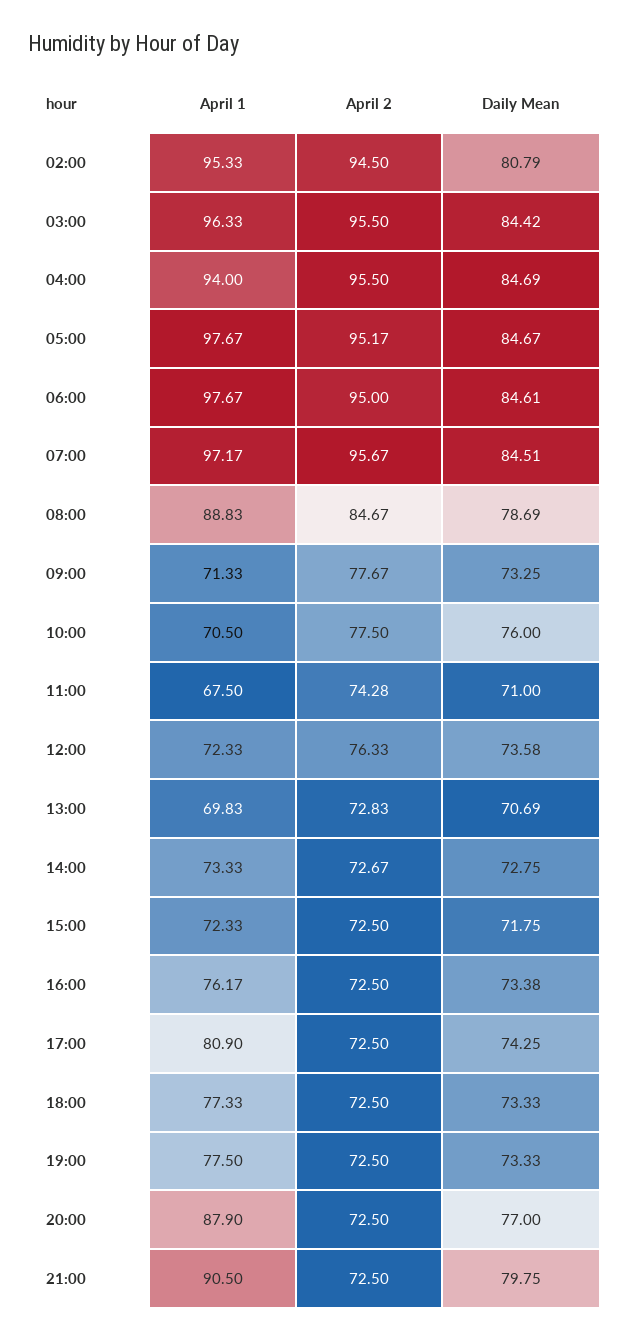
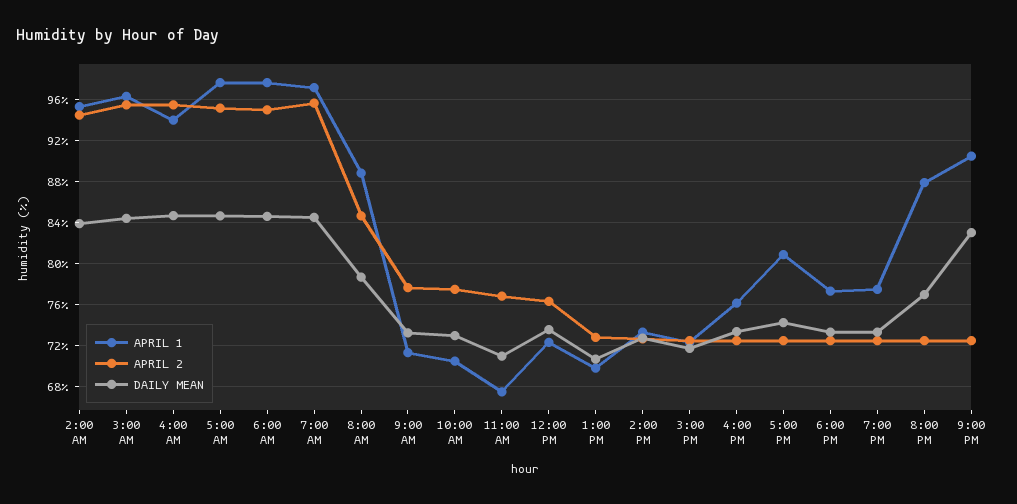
  {
    "April 1": {
      "02:00": 95.33,
      "03:00": 96.33,
      "04:00": 94,
      "05:00": 97.67,
      "06:00": 97.67,
      "07:00": 97.17,
      "08:00": 88.83,
      "09:00": 71.33,
      "10:00": 70.5,
      "11:00": 67.5,
      "12:00": 72.33,
      "13:00": 69.83,
      "14:00": 73.33,
      "15:00": 72.33,
      "16:00": 76.17,
      "17:00": 80.9,
      "18:00": 77.33,
      "19:00": 77.5,
      "20:00": 87.9,
      "21:00": 90.5
    },
    "April 2": {
      "02:00": 94.5,
      "03:00": 95.5,
      "04:00": 95.5,
      "05:00": 95.17,
      "06:00": 95,
      "07:00": 95.67,
      "08:00": 84.67,
      "09:00": 77.67,
      "10:00": 77.5,
-     "11:00": 74.28,
+     "11:00": 77,
      "12:00": 76.33,
      "13:00": 72.83,
      "14:00": 72.67,
      "15:00": 72.5,
      "16:00": 72.5,
      "17:00": 72.5,
      "18:00": 72.5,
      "19:00": 72.5,
      "20:00": 72.5,
      "21:00": 72.5
    },
    "Daily Mean": {
-     "02:00": 80.79,
+     "02:00": 84,
      "03:00": 84.42,
      "04:00": 84.69,
      "05:00": 84.67,
      "06:00": 84.61,
      "07:00": 84.51,
      "08:00": 78.69,
      "09:00": 73.25,
-     "10:00": 76,
+     "10:00": 73,
      "11:00": 71,
      "12:00": 73.58,
      "13:00": 70.69,
      "14:00": 72.75,
      "15:00": 71.75,
      "16:00": 73.38,
      "17:00": 74.25,
      "18:00": 73.33,
      "19:00": 73.33,
      "20:00": 77,
-     "21:00": 79.75
+     "21:00": 83
    }
  }

